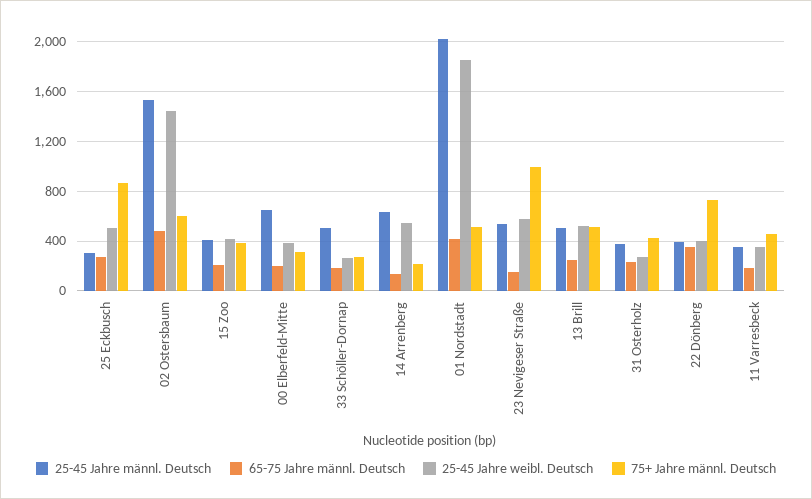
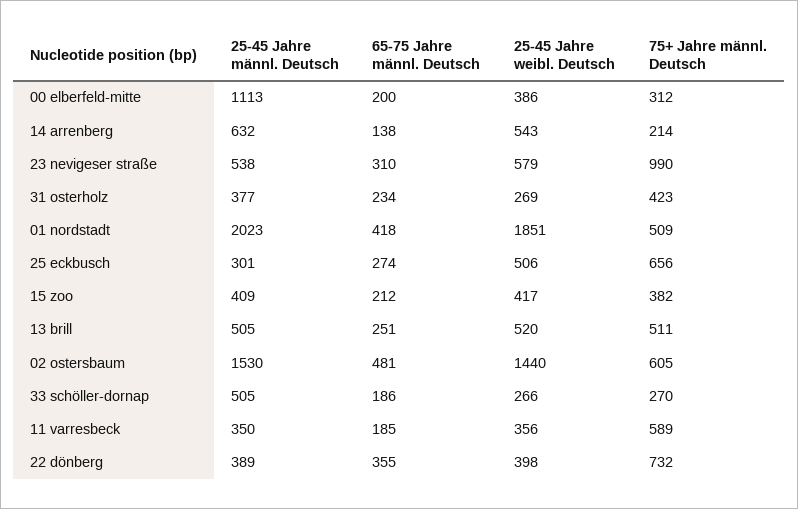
  {
    "25-45 Jahre männl. Deutsch": {
      "25 Eckbusch": 301,
      "02 Ostersbaum": 1530,
      "15 Zoo": 409,
-     "00 Elberfeld-Mitte": 650,
+     "00 Elberfeld-Mitte": 1113,
      "33 Schöller-Dornap": 505,
      "14 Arrenberg": 632,
      "01 Nordstadt": 2023,
      "23 Nevigeser Straße": 538,
      "13 Brill": 505,
      "31 Osterholz": 377,
      "22 Dönberg": 389,
      "11 Varresbeck": 350
    },
    "65-75 Jahre männl. Deutsch": {
      "25 Eckbusch": 274,
      "02 Ostersbaum": 481,
      "15 Zoo": 212,
      "00 Elberfeld-Mitte": 200,
      "33 Schöller-Dornap": 186,
      "14 Arrenberg": 138,
      "01 Nordstadt": 418,
-     "23 Nevigeser Straße": 150,
+     "23 Nevigeser Straße": 310,
      "13 Brill": 251,
      "31 Osterholz": 234,
      "22 Dönberg": 355,
      "11 Varresbeck": 185
    },
    "25-45 Jahre weibl. Deutsch": {
      "25 Eckbusch": 506,
      "02 Ostersbaum": 1440,
      "15 Zoo": 417,
      "00 Elberfeld-Mitte": 386,
      "33 Schöller-Dornap": 266,
      "14 Arrenberg": 543,
      "01 Nordstadt": 1851,
      "23 Nevigeser Straße": 579,
      "13 Brill": 520,
      "31 Osterholz": 269,
      "22 Dönberg": 398,
      "11 Varresbeck": 356
    },
    "75+ Jahre männl. Deutsch": {
-     "25 Eckbusch": 850,
+     "25 Eckbusch": 656,
      "02 Ostersbaum": 605,
      "15 Zoo": 382,
      "00 Elberfeld-Mitte": 312,
      "33 Schöller-Dornap": 270,
      "14 Arrenberg": 214,
      "01 Nordstadt": 509,
      "23 Nevigeser Straße": 990,
      "13 Brill": 511,
      "31 Osterholz": 423,
      "22 Dönberg": 732,
-     "11 Varresbeck": 450
+     "11 Varresbeck": 589
    }
  }

